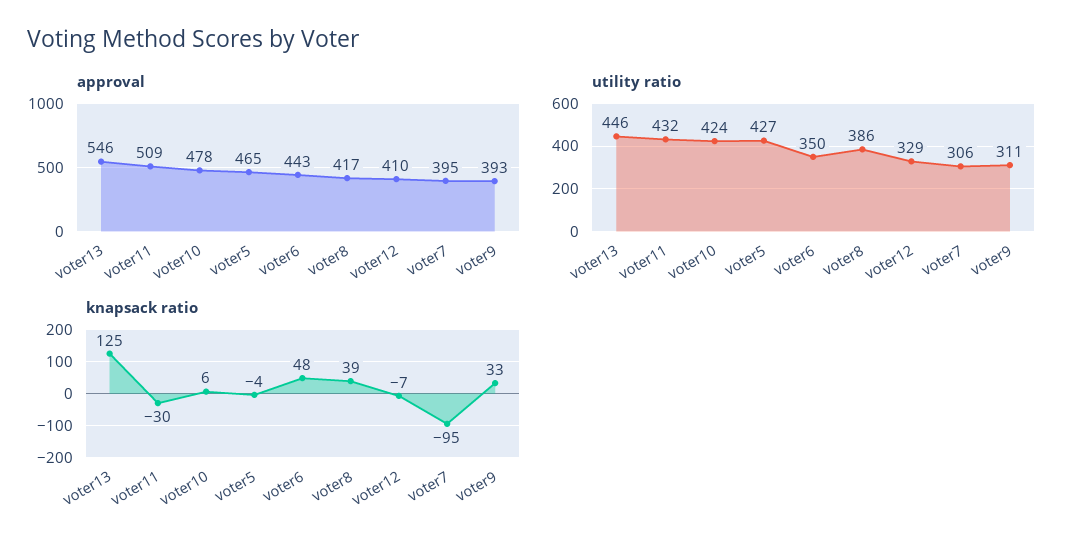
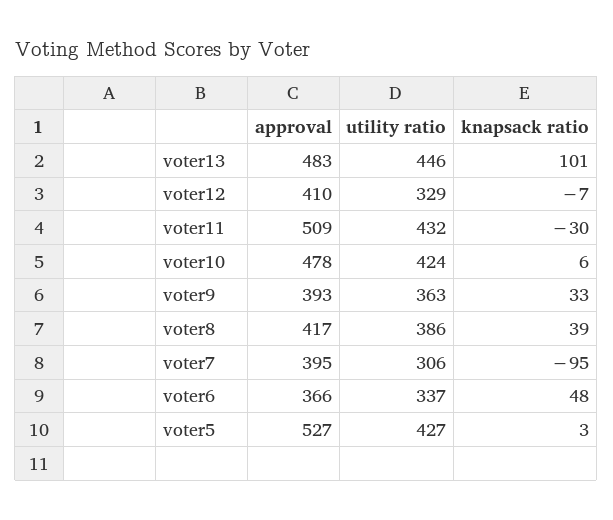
  {
    "approval": {
-     "voter13": 546,
+     "voter13": 483,
      "voter11": 509,
      "voter10": 478,
-     "voter5": 465,
+     "voter5": 527,
-     "voter6": 443,
+     "voter6": 366,
      "voter8": 417,
      "voter12": 410,
      "voter7": 395,
      "voter9": 393
    },
    "utility ratio": {
      "voter13": 446,
      "voter11": 432,
      "voter10": 424,
      "voter5": 427,
-     "voter6": 350,
+     "voter6": 337,
      "voter8": 386,
      "voter12": 329,
      "voter7": 306,
-     "voter9": 311
+     "voter9": 363
    },
    "knapsack ratio": {
-     "voter13": 125,
+     "voter13": 101,
      "voter11": -30,
      "voter10": 6,
-     "voter5": -4,
+     "voter5": 3,
      "voter6": 48,
      "voter8": 39,
      "voter12": -7,
      "voter7": -95,
      "voter9": 33
    }
  }

